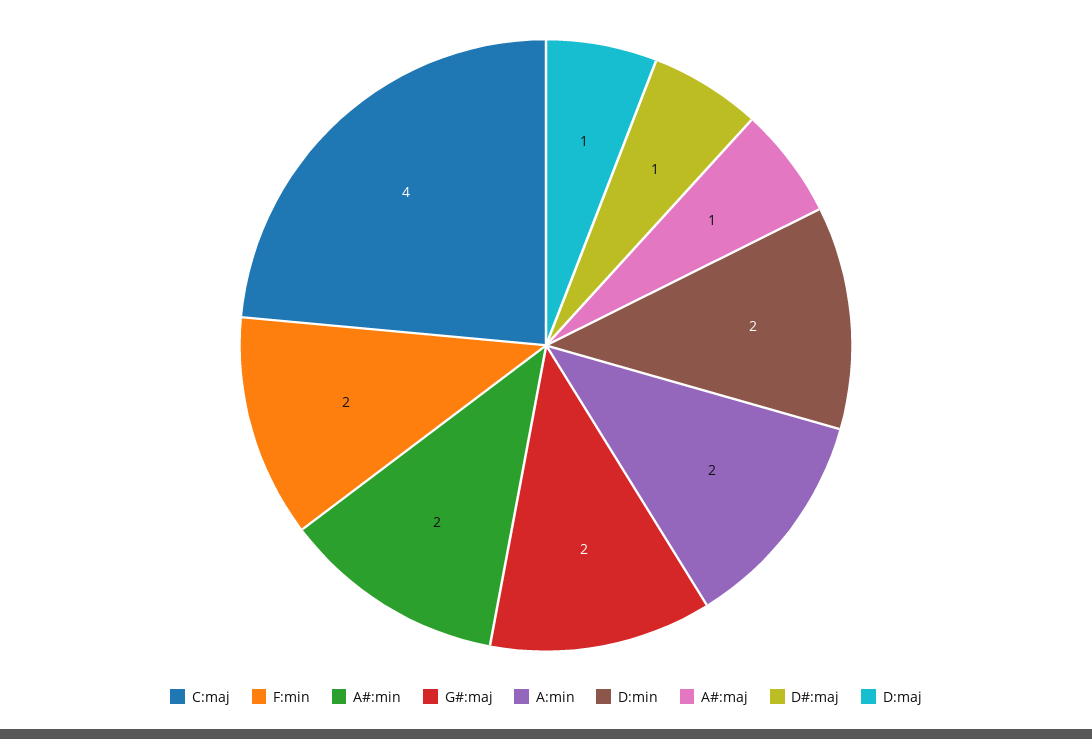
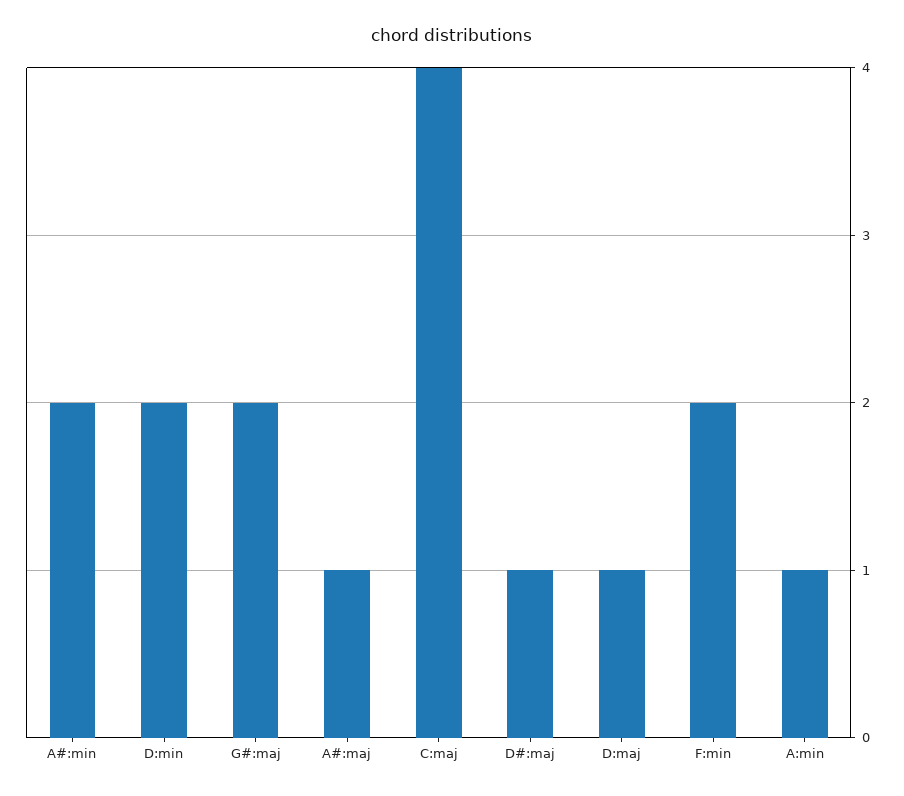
  {
    "C:maj": 4,
    "F:min": 2,
    "A#:min": 2,
    "G#:maj": 2,
-   "A:min": 2,
+   "A:min": 1,
    "D:min": 2,
    "A#:maj": 1,
    "D#:maj": 1,
    "D:maj": 1
  }

